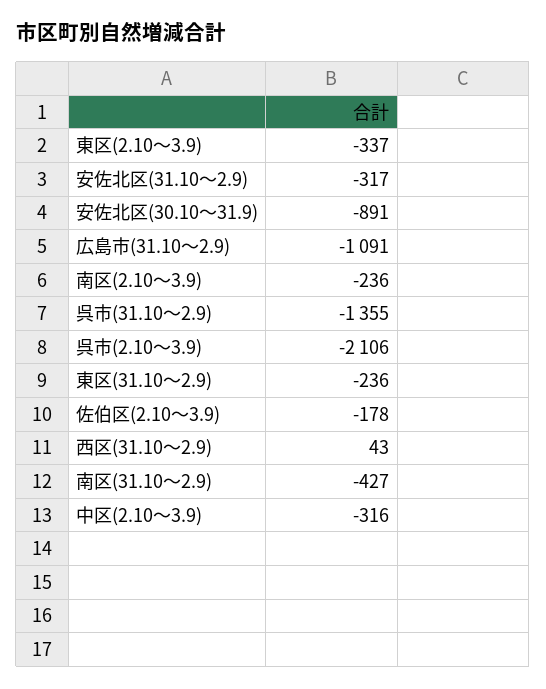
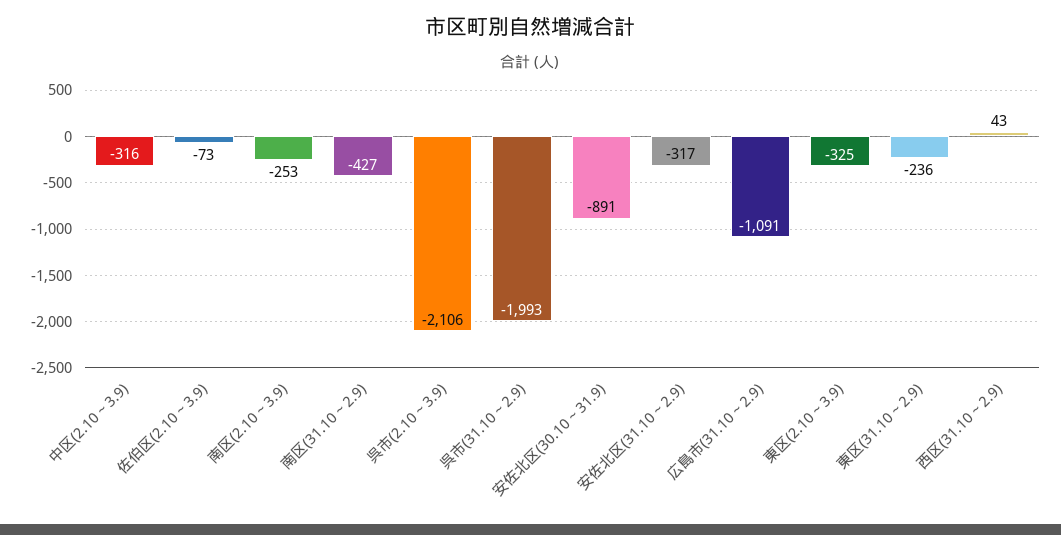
  {
-   "東区(2.10～3.9)": -337,
+   "東区(2.10～3.9)": -325,
    "安佐北区(31.10～2.9)": -317,
    "安佐北区(30.10～31.9)": -891,
    "広島市(31.10～2.9)": -1091,
-   "南区(2.10～3.9)": -236,
+   "南区(2.10～3.9)": -253,
-   "呉市(31.10～2.9)": -1355,
+   "呉市(31.10～2.9)": -1993,
    "呉市(2.10～3.9)": -2106,
    "東区(31.10～2.9)": -236,
-   "佐伯区(2.10～3.9)": -178,
+   "佐伯区(2.10～3.9)": -73,
    "西区(31.10～2.9)": 43,
    "南区(31.10～2.9)": -427,
    "中区(2.10～3.9)": -316
  }

